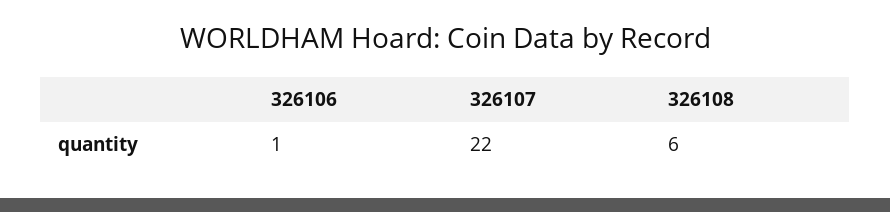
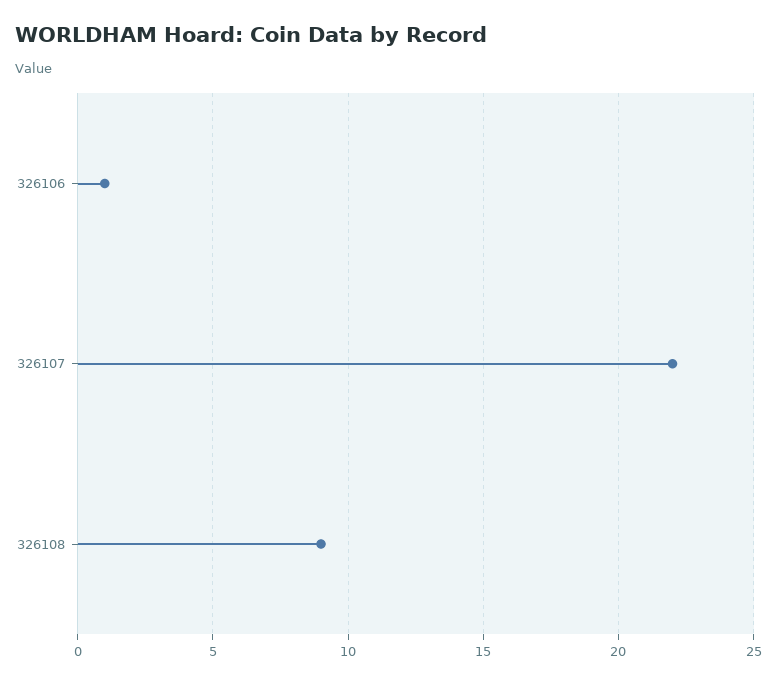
  {
    "326106": 1,
    "326107": 22,
-   "326108": 6
+   "326108": 9
  }

